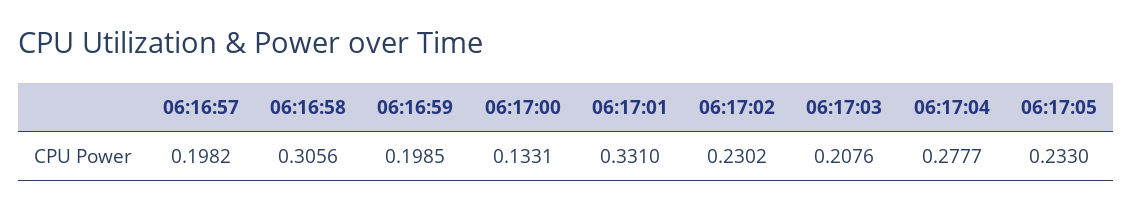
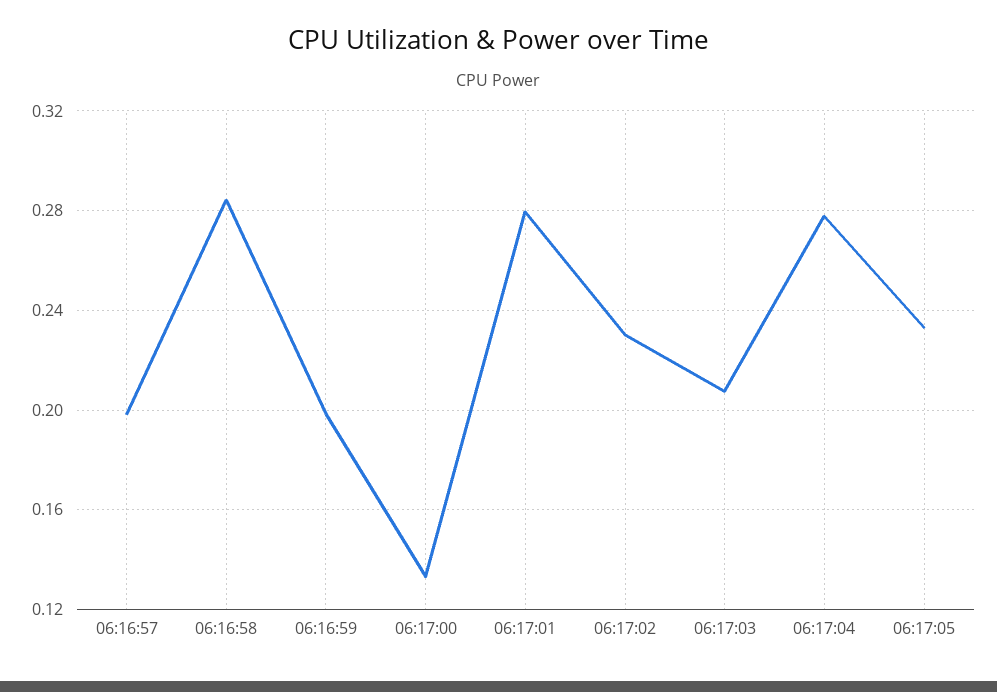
  {
    "06:16:57": 0.1982,
-   "06:16:58": 0.3056,
+   "06:16:58": 0.285,
    "06:16:59": 0.1985,
    "06:17:00": 0.1331,
-   "06:17:01": 0.331,
+   "06:17:01": 0.28,
    "06:17:02": 0.2302,
    "06:17:03": 0.2076,
    "06:17:04": 0.2777,
    "06:17:05": 0.233
  }

